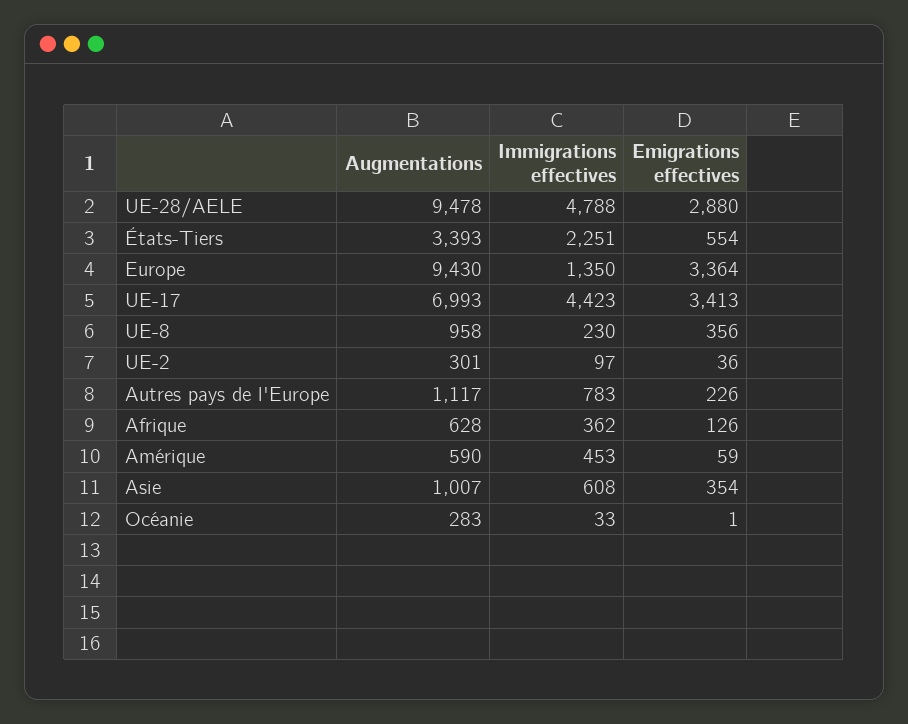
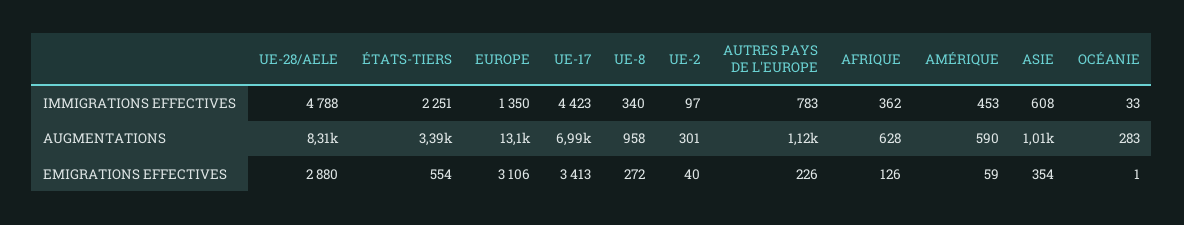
  {
    "Augmentations": {
-     "UE-28/AELE": 9478,
+     "UE-28/AELE": 8310,
      "États-Tiers": 3393,
-     "Europe": 9430,
+     "Europe": 13100,
      "UE-17": 6993,
      "UE-8": 958,
      "UE-2": 301,
      "Autres pays de l'Europe": 1117,
      "Afrique": 628,
      "Amérique": 590,
      "Asie": 1007,
      "Océanie": 283
    },
    "Immigrations effectives": {
      "UE-28/AELE": 4788,
      "États-Tiers": 2251,
      "Europe": 1350,
      "UE-17": 4423,
-     "UE-8": 230,
+     "UE-8": 340,
      "UE-2": 97,
      "Autres pays de l'Europe": 783,
      "Afrique": 362,
      "Amérique": 453,
      "Asie": 608,
      "Océanie": 33
    },
    "Emigrations effectives": {
      "UE-28/AELE": 2880,
      "États-Tiers": 554,
-     "Europe": 3364,
+     "Europe": 3106,
      "UE-17": 3413,
-     "UE-8": 356,
+     "UE-8": 272,
-     "UE-2": 36,
+     "UE-2": 40,
      "Autres pays de l'Europe": 226,
      "Afrique": 126,
      "Amérique": 59,
      "Asie": 354,
      "Océanie": 1
    }
  }

